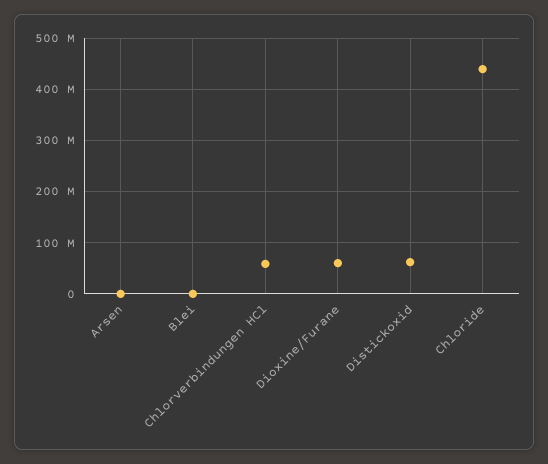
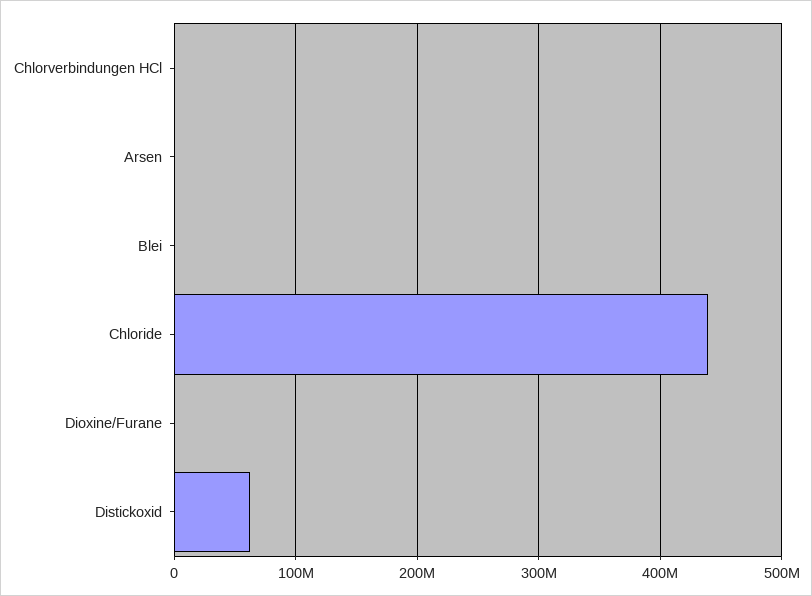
  {
    "Arsen": 0,
    "Blei": 0,
-   "Chlorverbindungen HCl": 60000000,
+   "Chlorverbindungen HCl": 0,
-   "Dioxine/Furane": 60000000,
+   "Dioxine/Furane": 0,
    "Distickoxid": 60000000,
    "Chloride": 440000000
  }

